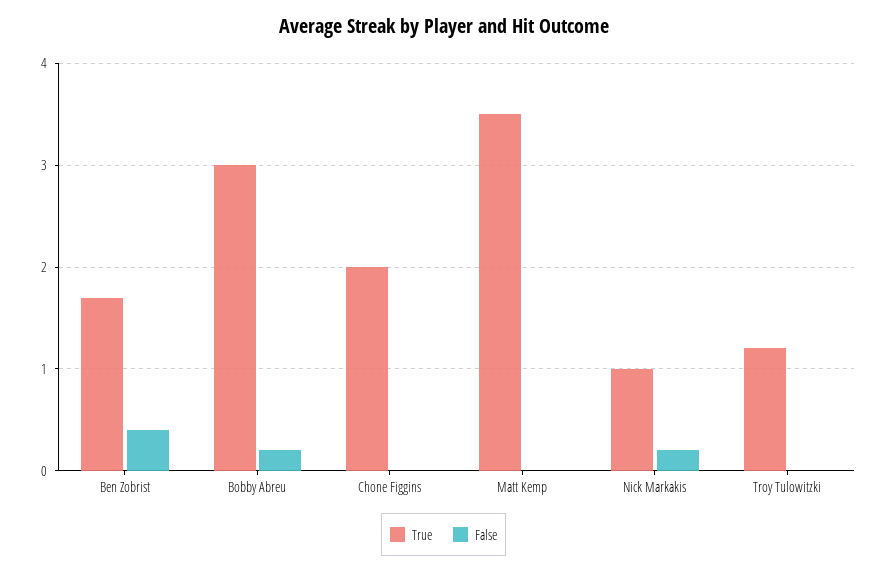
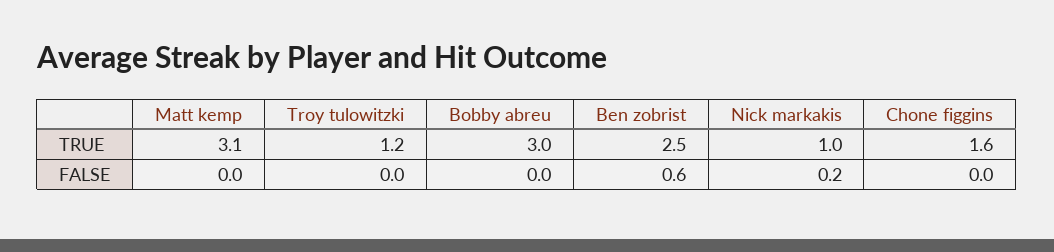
  {
    "True": {
-     "Ben Zobrist": 1.7,
+     "Ben Zobrist": 2.5,
      "Bobby Abreu": 3,
-     "Chone Figgins": 2,
+     "Chone Figgins": 1.6,
-     "Matt Kemp": 3.5,
+     "Matt Kemp": 3.1,
      "Nick Markakis": 1,
      "Troy Tulowitzki": 1.2
    },
    "False": {
-     "Ben Zobrist": 0.4,
+     "Ben Zobrist": 0.6,
-     "Bobby Abreu": 0.2,
+     "Bobby Abreu": 0,
      "Chone Figgins": 0,
      "Matt Kemp": 0,
      "Nick Markakis": 0.2,
      "Troy Tulowitzki": 0
    }
  }

